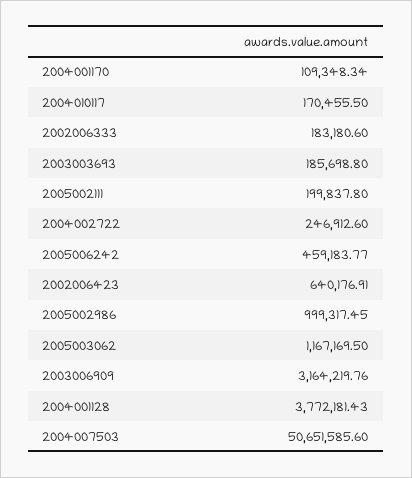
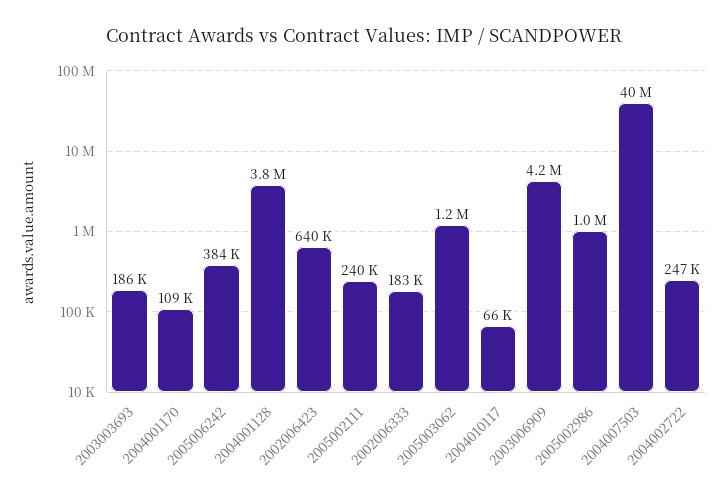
  {
    "2004001170": 109348.34,
-   "2004010117": 170455.5,
+   "2004010117": 66000,
    "2002006333": 183180.6,
    "2003003693": 185698.8,
-   "2005002111": 199837.8,
+   "2005002111": 240000,
    "2004002722": 246912.6,
-   "2005006242": 459183.77,
+   "2005006242": 384000,
    "2002006423": 640176.91,
    "2005002986": 999317.45,
    "2005003062": 1167169.5,
-   "2003006909": 3164219.76,
+   "2003006909": 4200000,
    "2004001128": 3772181.43,
-   "2004007503": 50651585.6
+   "2004007503": 40000000
  }

